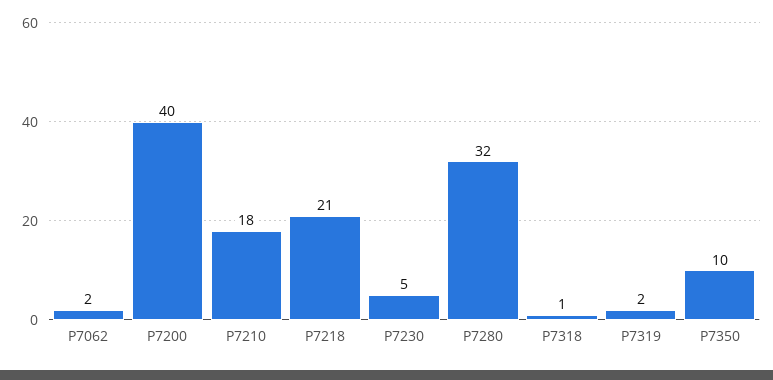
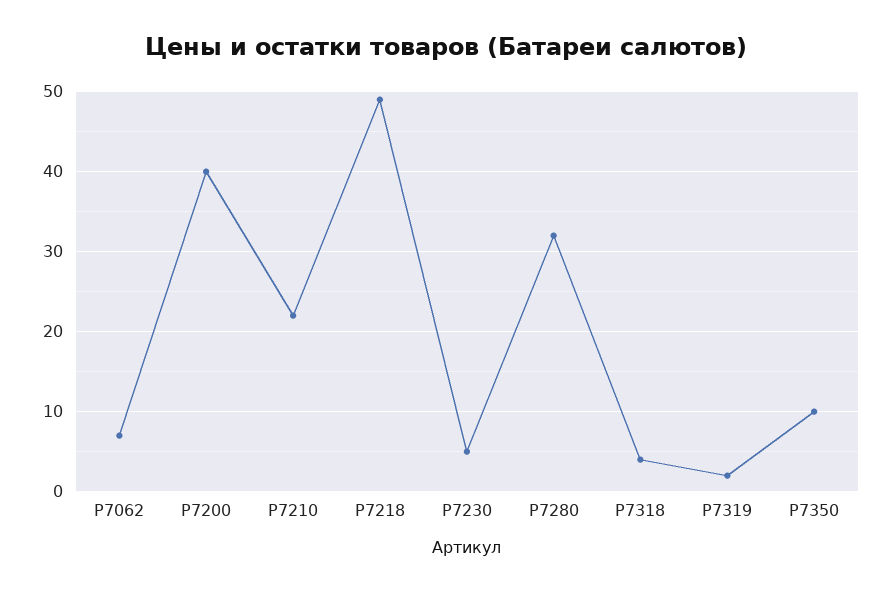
  {
-   "Р7062": 2,
+   "Р7062": 7,
    "Р7200": 40,
-   "Р7210": 18,
+   "Р7210": 22,
-   "Р7218": 21,
+   "Р7218": 49,
    "Р7230": 5,
    "Р7280": 32,
-   "Р7318": 1,
+   "Р7318": 4,
    "Р7319": 2,
    "Р7350": 10
  }

